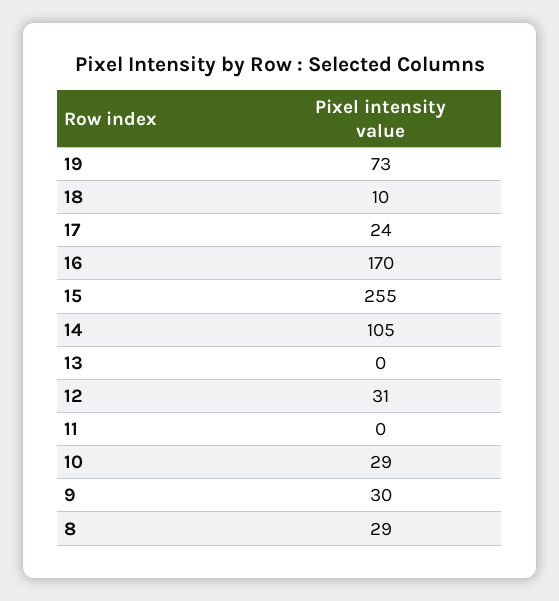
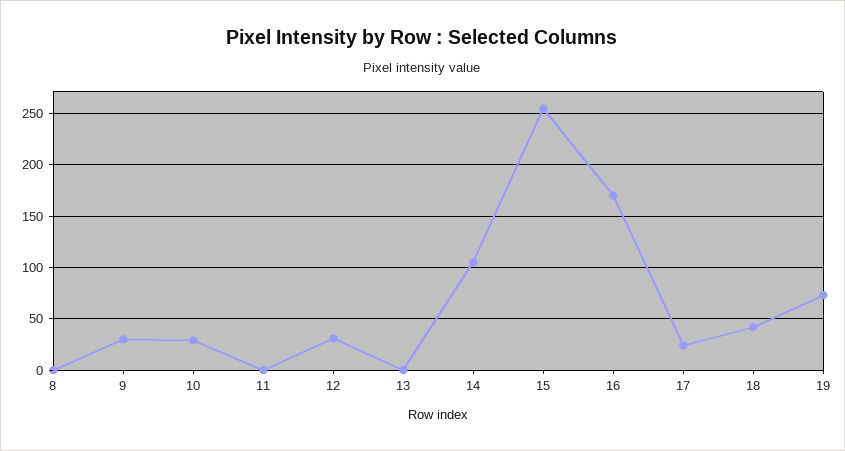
  {
    "19": 73,
-   "18": 10,
+   "18": 40,
    "17": 24,
    "16": 170,
    "15": 255,
    "14": 105,
    "13": 0,
    "12": 31,
    "11": 0,
    "10": 29,
    "9": 30,
-   "8": 29
+   "8": 0
  }

